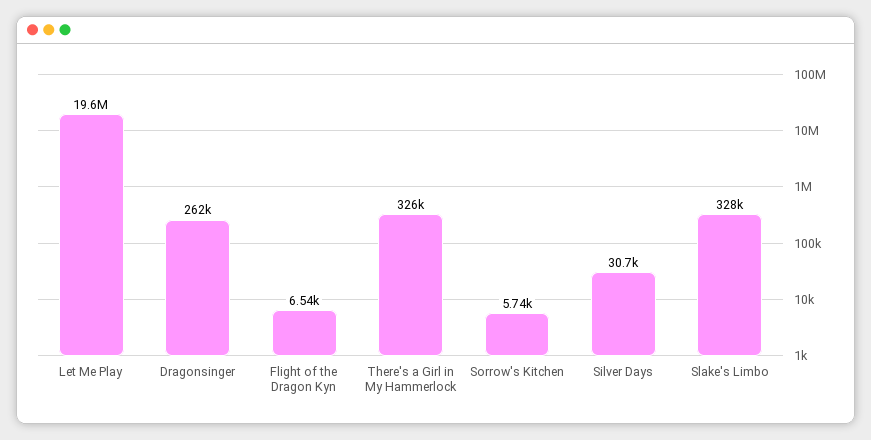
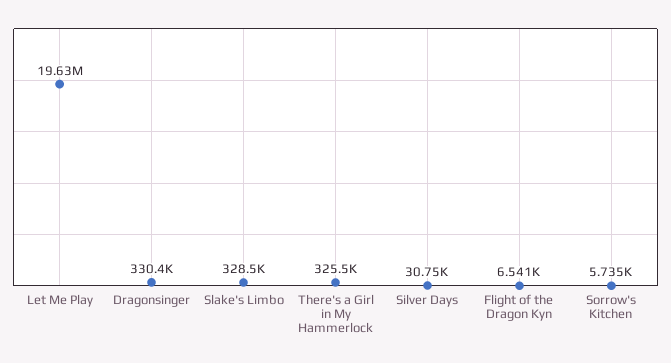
  {
    "Let Me Play": 19630000,
-   "Dragonsinger": 262000,
+   "Dragonsinger": 330400,
    "Flight of the Dragon Kyn": 6541,
    "There's a Girl in My Hammerlock": 325500,
    "Sorrow's Kitchen": 5735,
    "Silver Days": 30750,
    "Slake's Limbo": 328500
  }

